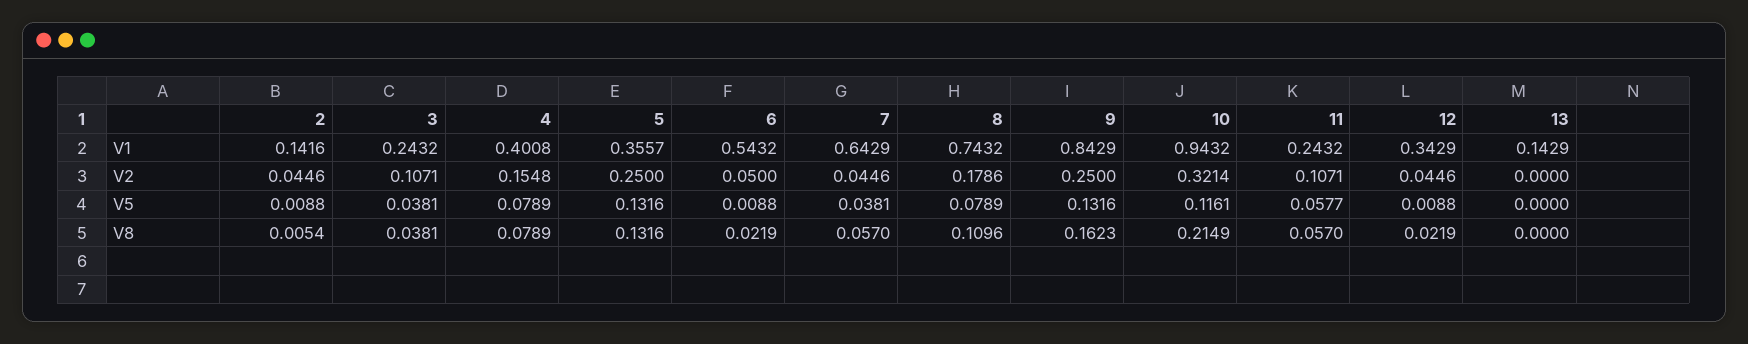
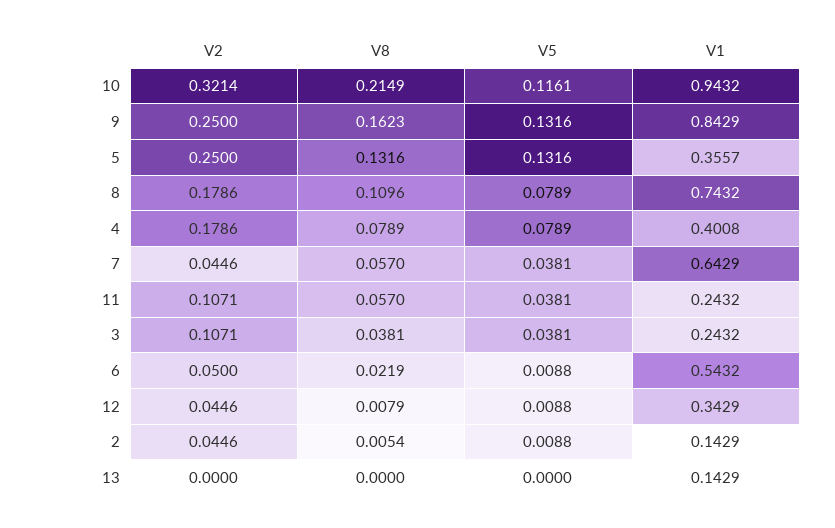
  {
    "2": {
-     "V1": 0.1416,
+     "V1": 0.1429,
      "V2": 0.0446,
      "V5": 0.0088,
      "V8": 0.0054
    },
    "3": {
      "V1": 0.2432,
      "V2": 0.1071,
      "V5": 0.0381,
      "V8": 0.0381
    },
    "4": {
      "V1": 0.4008,
-     "V2": 0.1548,
+     "V2": 0.1786,
      "V5": 0.0789,
      "V8": 0.0789
    },
    "5": {
      "V1": 0.3557,
      "V2": 0.25,
      "V5": 0.1316,
      "V8": 0.1316
    },
    "6": {
      "V1": 0.5432,
      "V2": 0.05,
      "V5": 0.0088,
      "V8": 0.0219
    },
    "7": {
      "V1": 0.6429,
      "V2": 0.0446,
      "V5": 0.0381,
      "V8": 0.057
    },
    "8": {
      "V1": 0.7432,
      "V2": 0.1786,
      "V5": 0.0789,
      "V8": 0.1096
    },
    "9": {
      "V1": 0.8429,
      "V2": 0.25,
      "V5": 0.1316,
      "V8": 0.1623
    },
    "10": {
      "V1": 0.9432,
      "V2": 0.3214,
      "V5": 0.1161,
      "V8": 0.2149
    },
    "11": {
      "V1": 0.2432,
      "V2": 0.1071,
-     "V5": 0.0577,
+     "V5": 0.0381,
      "V8": 0.057
    },
    "12": {
      "V1": 0.3429,
      "V2": 0.0446,
      "V5": 0.0088,
-     "V8": 0.0219
+     "V8": 0.0079
    },
    "13": {
      "V1": 0.1429,
      "V2": 0,
      "V5": 0,
      "V8": 0
    }
  }

